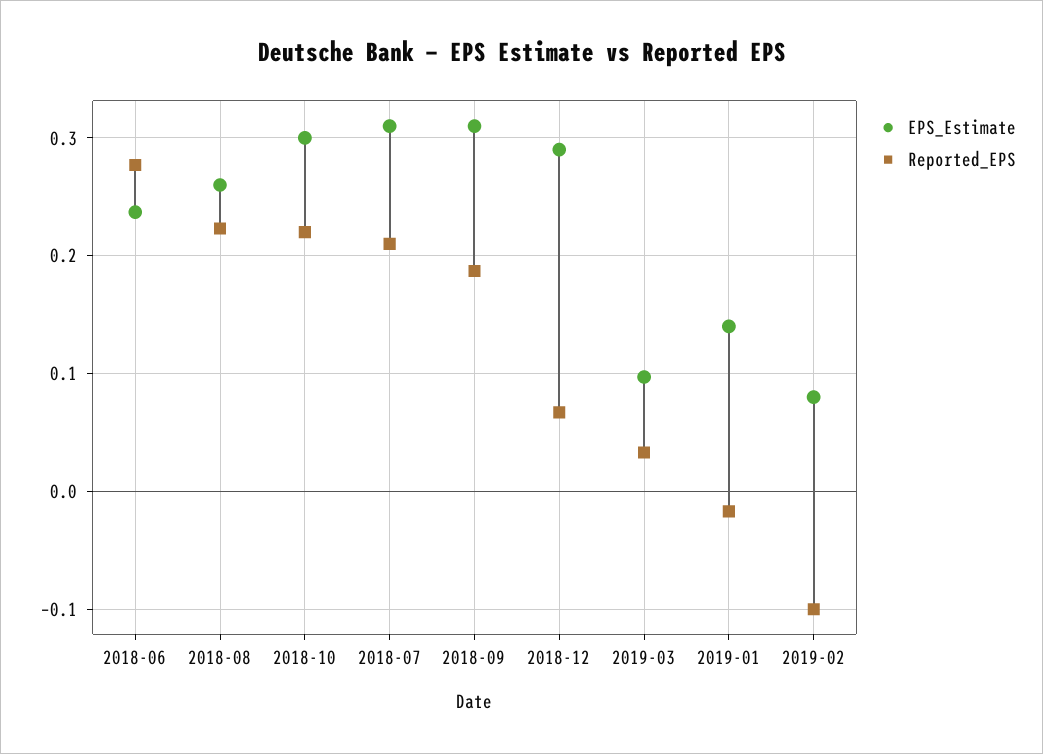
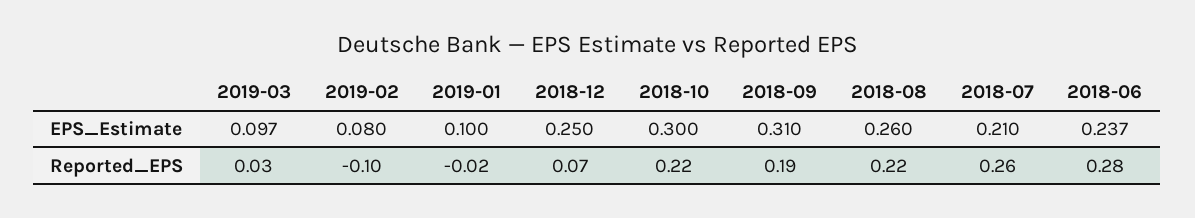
  {
    "EPS_Estimate": {
      "2018-06": 0.237,
      "2018-08": 0.26,
      "2018-10": 0.3,
-     "2018-07": 0.31,
+     "2018-07": 0.21,
      "2018-09": 0.31,
-     "2018-12": 0.29,
+     "2018-12": 0.25,
      "2019-03": 0.097,
-     "2019-01": 0.14,
+     "2019-01": 0.1,
      "2019-02": 0.08
    },
    "Reported_EPS": {
      "2018-06": 0.28,
      "2018-08": 0.22,
      "2018-10": 0.22,
-     "2018-07": 0.21,
+     "2018-07": 0.26,
      "2018-09": 0.19,
      "2018-12": 0.07,
      "2019-03": 0.03,
      "2019-01": -0.02,
      "2019-02": -0.1
    }
  }

